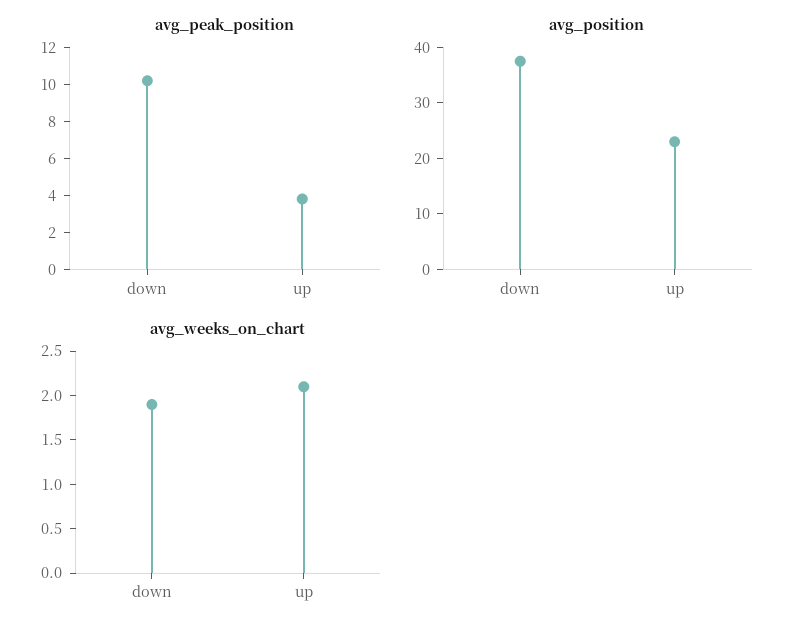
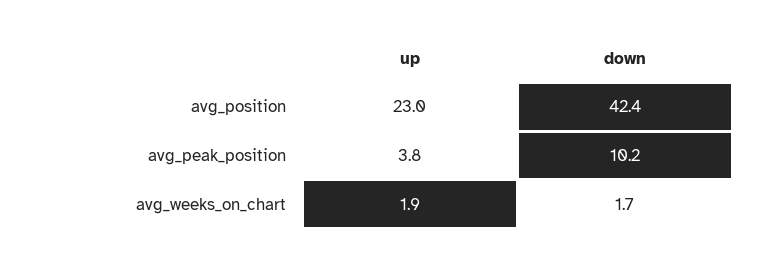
  {
    "avg_peak_position": {
      "down": 10.2,
      "up": 3.8
    },
    "avg_position": {
-     "down": 38,
+     "down": 42.4,
      "up": 23
    },
    "avg_weeks_on_chart": {
-     "down": 1.9,
+     "down": 1.7,
-     "up": 2.1
+     "up": 1.9
    }
  }

